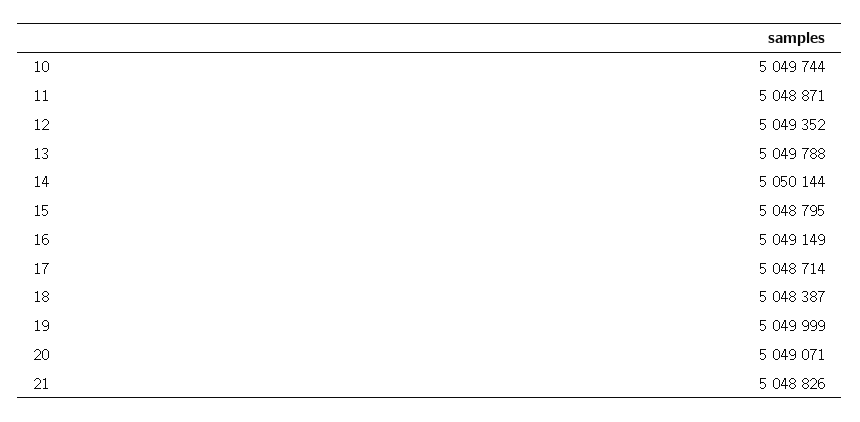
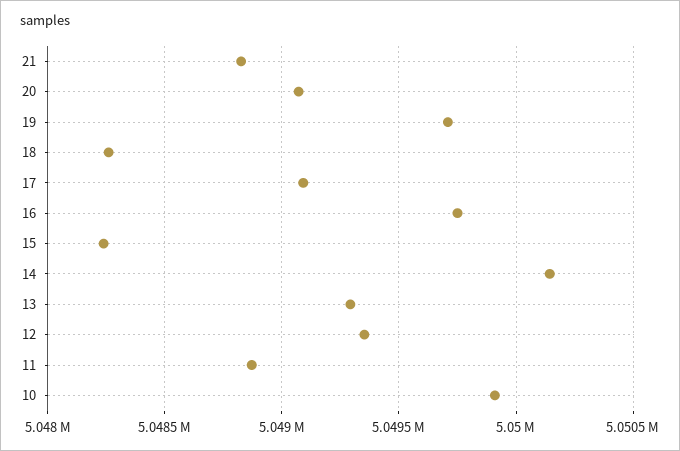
  {
-   "10": 5049744,
+   "10": 5049900,
    "11": 5048871,
    "12": 5049352,
-   "13": 5049788,
+   "13": 5049300,
    "14": 5050144,
-   "15": 5048795,
+   "15": 5048250,
-   "16": 5049149,
+   "16": 5049750,
-   "17": 5048714,
+   "17": 5049100,
-   "18": 5048387,
+   "18": 5048250,
-   "19": 5049999,
+   "19": 5049700,
    "20": 5049071,
    "21": 5048826
  }

